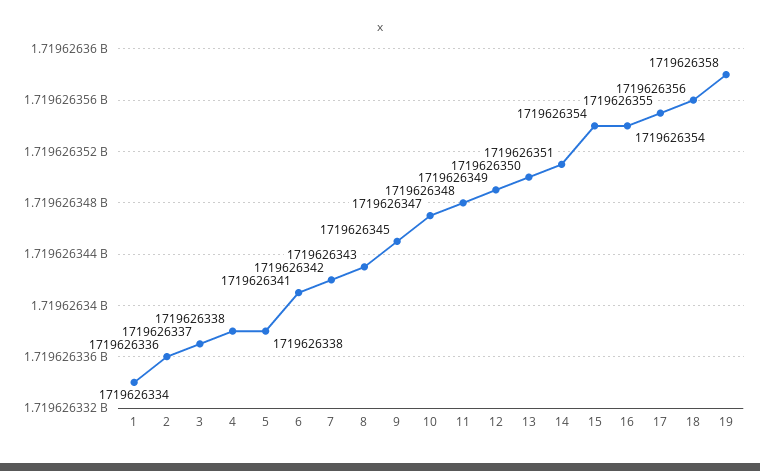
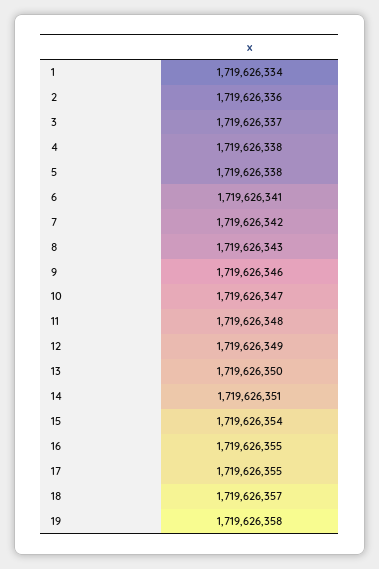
  {
    "1": 1719626334,
    "2": 1719626336,
    "3": 1719626337,
    "4": 1719626338,
    "5": 1719626338,
    "6": 1719626341,
    "7": 1719626342,
    "8": 1719626343,
-   "9": 1719626345,
+   "9": 1719626346,
    "10": 1719626347,
    "11": 1719626348,
    "12": 1719626349,
    "13": 1719626350,
    "14": 1719626351,
    "15": 1719626354,
-   "16": 1719626354,
+   "16": 1719626355,
    "17": 1719626355,
-   "18": 1719626356,
+   "18": 1719626357,
    "19": 1719626358
  }

